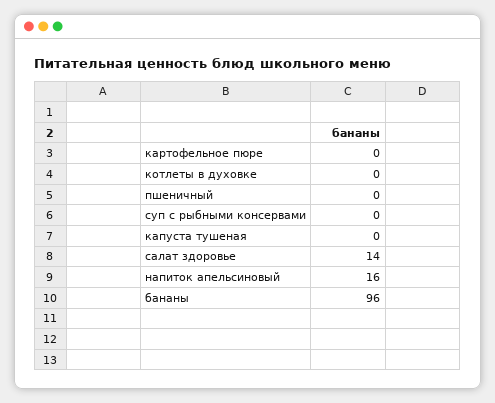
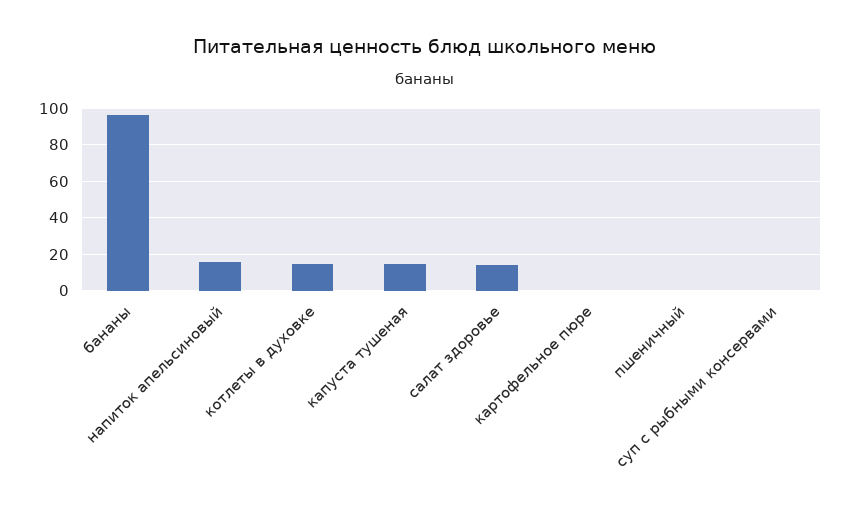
  {
    "картофельное пюре": 0,
-   "котлеты в духовке": 0,
+   "котлеты в духовке": 15,
    "пшеничный": 0,
    "суп с рыбными консервами": 0,
-   "капуста тушеная": 0,
+   "капуста тушеная": 15,
    "салат здоровье": 14,
    "напиток апельсиновый": 16,
    "бананы": 96
  }

